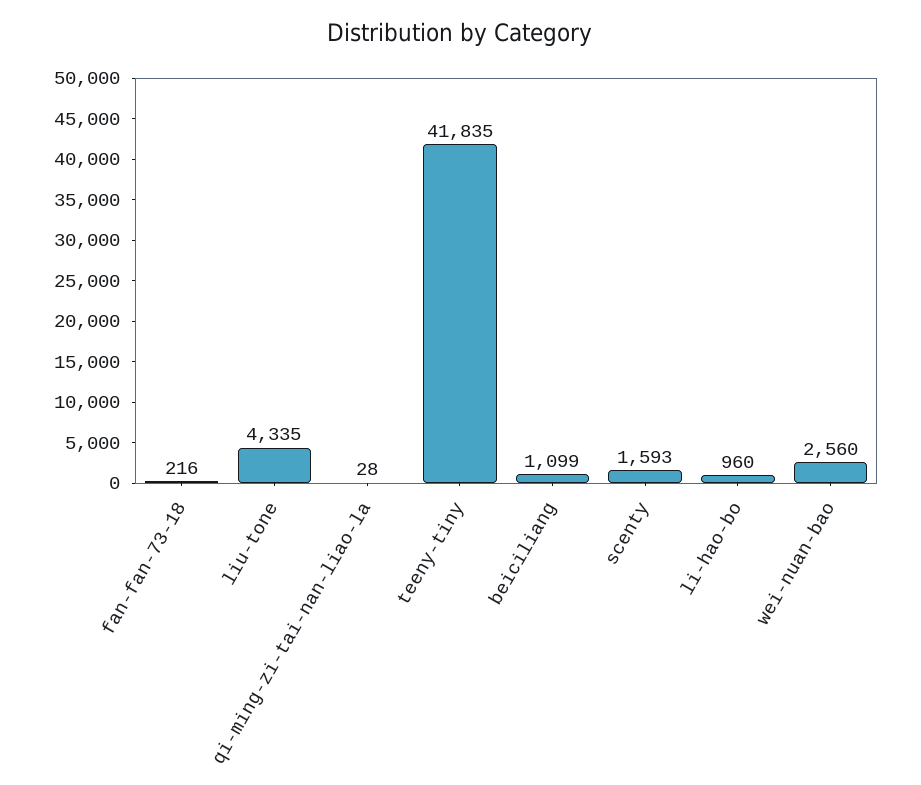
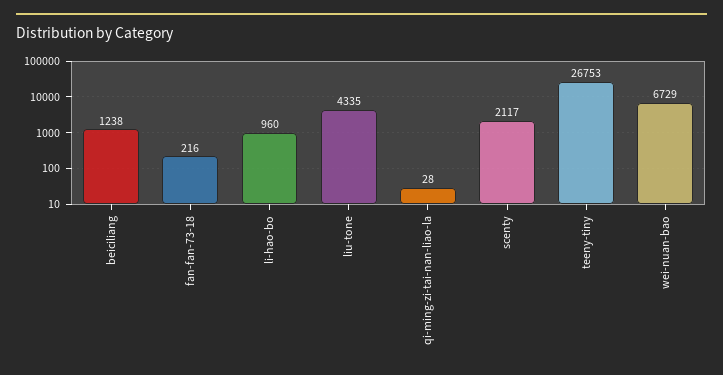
  {
    "fan-fan-73-18": 216,
    "liu-tone": 4335,
    "qi-ming-zi-tai-nan-liao-la": 28,
-   "teeny-tiny": 41835,
+   "teeny-tiny": 26753,
-   "beiciliang": 1099,
+   "beiciliang": 1238,
-   "scenty": 1593,
+   "scenty": 2117,
    "li-hao-bo": 960,
-   "wei-nuan-bao": 2560
+   "wei-nuan-bao": 6729
  }

